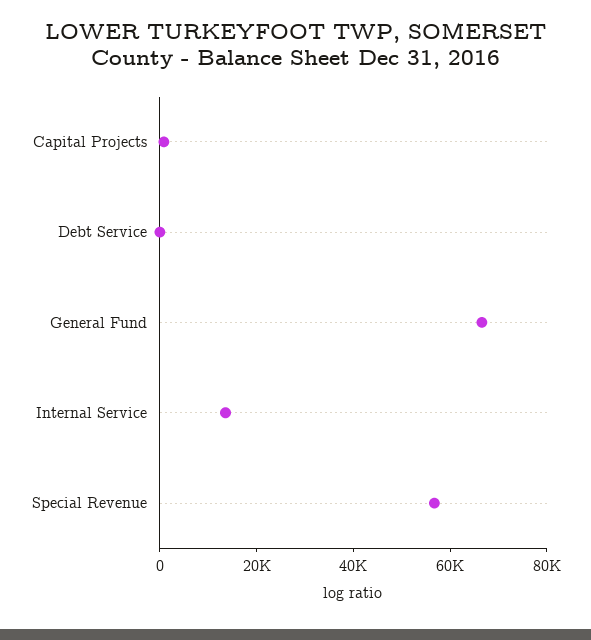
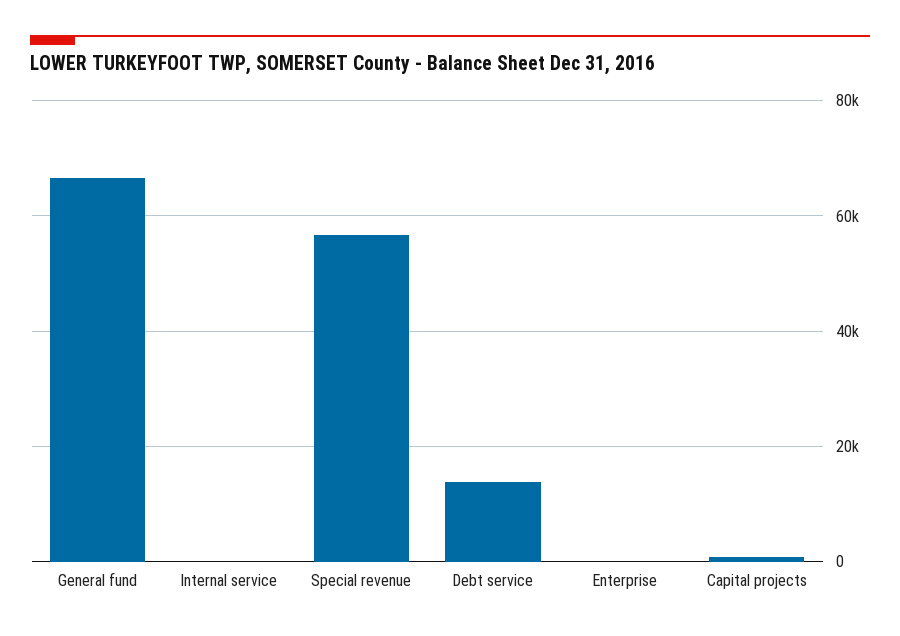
  {
    "Capital Projects": 0,
-   "Debt Service": 0,
+   "Debt Service": 14000,
    "General Fund": 66000,
-   "Internal Service": 15000,
+   "Internal Service": 0,
-   "Special Revenue": 56000
+   "Special Revenue": 56000,
+   "Enterprise": 0
  }

